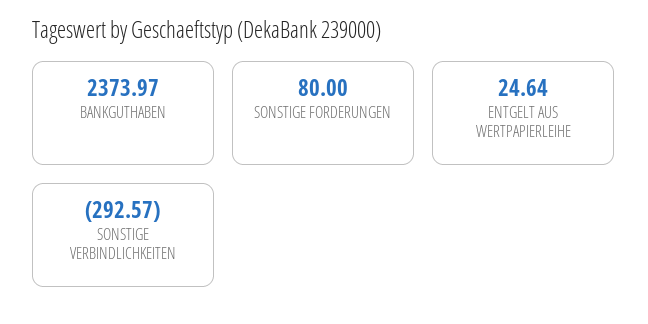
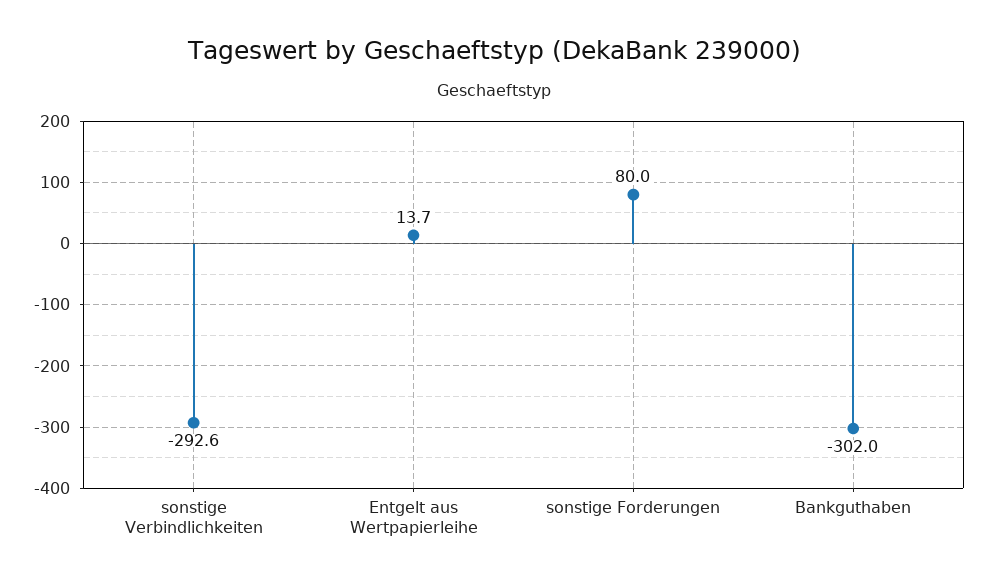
  {
-   "BANKGUTHABEN": 2373.97,
+   "BANKGUTHABEN": -302,
    "SONSTIGE FORDERUNGEN": 80,
-   "ENTGELT AUS WERTPAPIERLEIHE": 24.64,
+   "ENTGELT AUS WERTPAPIERLEIHE": 13.7,
    "SONSTIGE VERBINDLICHKEITEN": -292.57
  }

